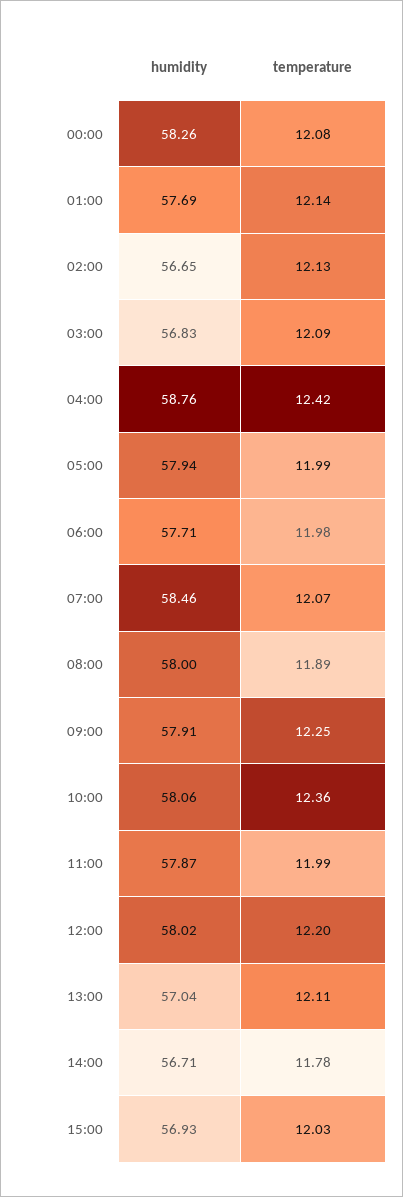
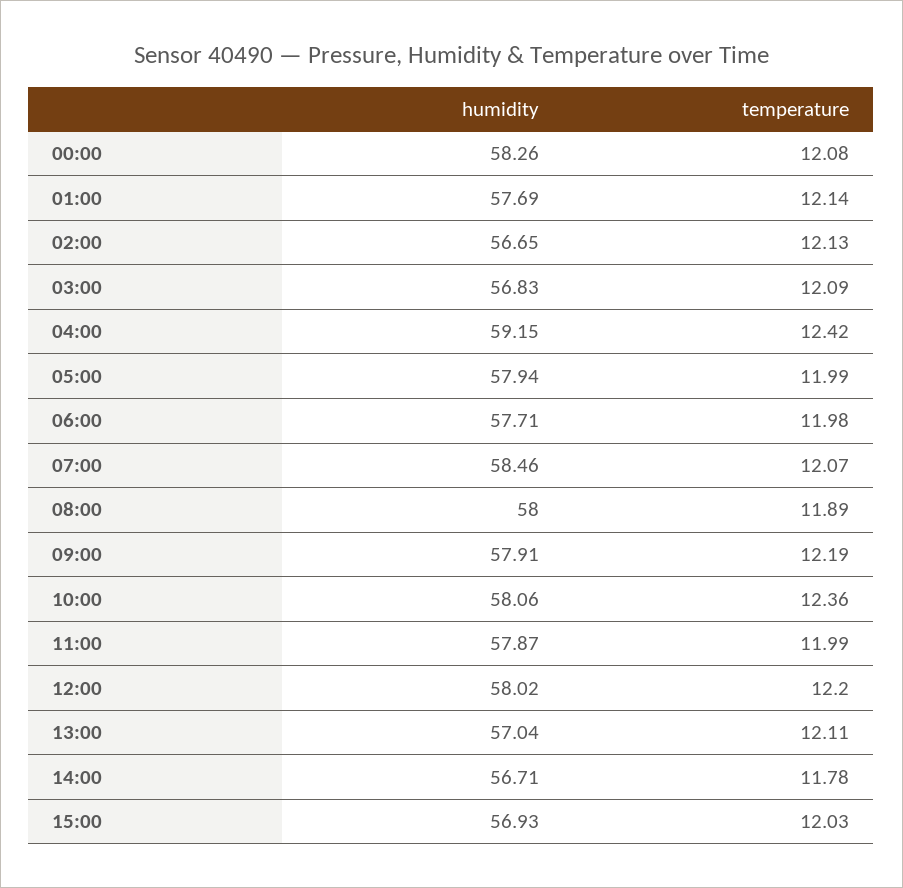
  {
    "humidity": {
      "00:00": 58.26,
      "01:00": 57.69,
      "02:00": 56.65,
      "03:00": 56.83,
-     "04:00": 58.76,
+     "04:00": 59.15,
      "05:00": 57.94,
      "06:00": 57.71,
      "07:00": 58.46,
      "08:00": 58,
      "09:00": 57.91,
      "10:00": 58.06,
      "11:00": 57.87,
      "12:00": 58.02,
      "13:00": 57.04,
      "14:00": 56.71,
      "15:00": 56.93
    },
    "temperature": {
      "00:00": 12.08,
      "01:00": 12.14,
      "02:00": 12.13,
      "03:00": 12.09,
      "04:00": 12.42,
      "05:00": 11.99,
      "06:00": 11.98,
      "07:00": 12.07,
      "08:00": 11.89,
-     "09:00": 12.25,
+     "09:00": 12.19,
      "10:00": 12.36,
      "11:00": 11.99,
      "12:00": 12.2,
      "13:00": 12.11,
      "14:00": 11.78,
      "15:00": 12.03
    }
  }

